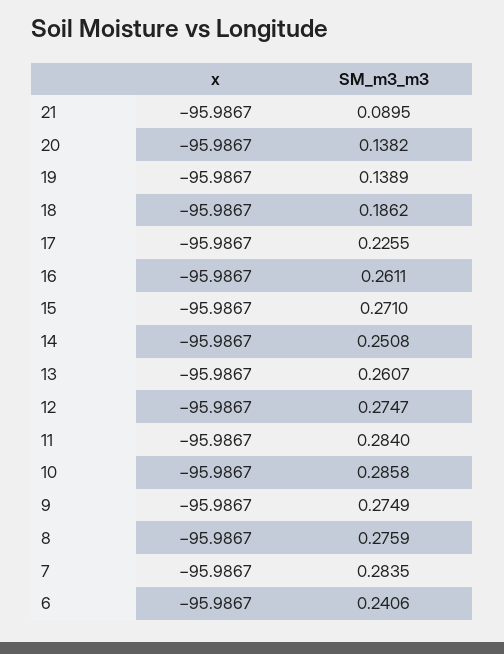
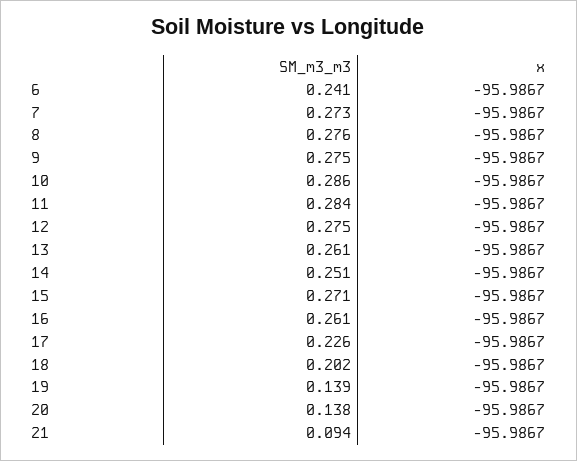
  {
    "x": {
      "21": -95.9867,
      "20": -95.9867,
      "19": -95.9867,
      "18": -95.9867,
      "17": -95.9867,
      "16": -95.9867,
      "15": -95.9867,
      "14": -95.9867,
      "13": -95.9867,
      "12": -95.9867,
      "11": -95.9867,
      "10": -95.9867,
      "9": -95.9867,
      "8": -95.9867,
      "7": -95.9867,
      "6": -95.9867
    },
    "SM_m3_m3": {
-     "21": 0.0895,
+     "21": 0.094,
      "20": 0.1382,
      "19": 0.1389,
-     "18": 0.1862,
+     "18": 0.202,
      "17": 0.2255,
      "16": 0.2611,
      "15": 0.271,
      "14": 0.2508,
      "13": 0.2607,
      "12": 0.2747,
      "11": 0.284,
      "10": 0.2858,
      "9": 0.2749,
      "8": 0.2759,
-     "7": 0.2835,
+     "7": 0.273,
      "6": 0.2406
    }
  }

